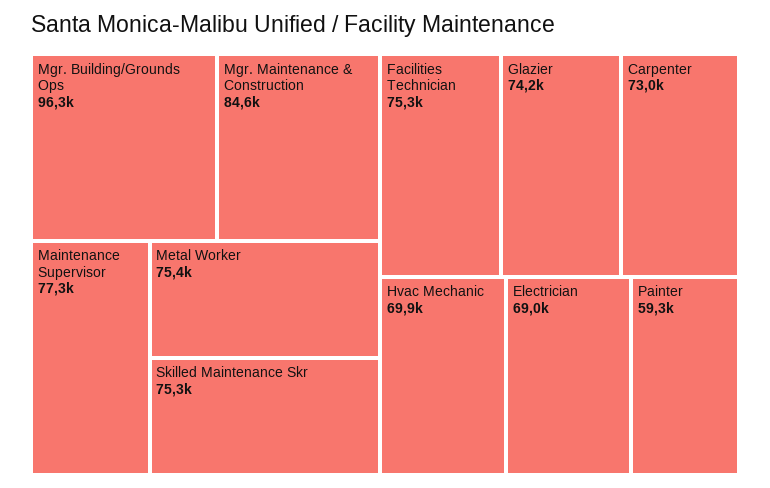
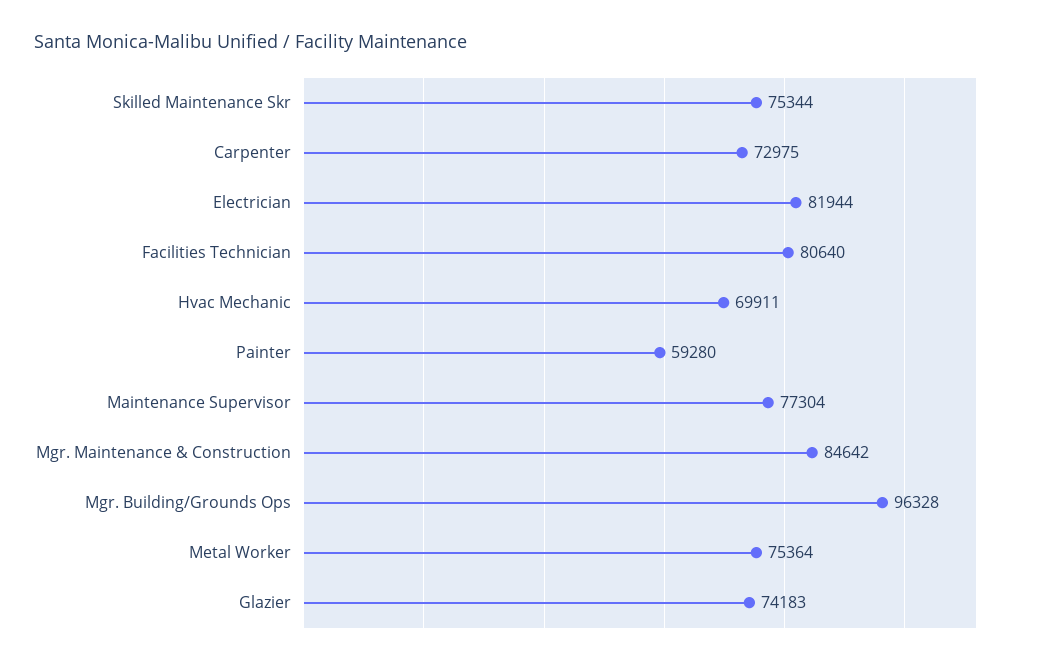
  {
    "Mgr. Building/Grounds Ops": 96328,
    "Mgr. Maintenance & Construction": 84642,
    "Maintenance Supervisor": 77304,
    "Metal Worker": 75364,
    "Skilled Maintenance Skr": 75344,
-   "Facilities Technician": 75300,
+   "Facilities Technician": 80640,
    "Glazier": 74183,
    "Carpenter": 72975,
    "Hvac Mechanic": 69911,
-   "Electrician": 69000,
+   "Electrician": 81944,
    "Painter": 59280
  }

